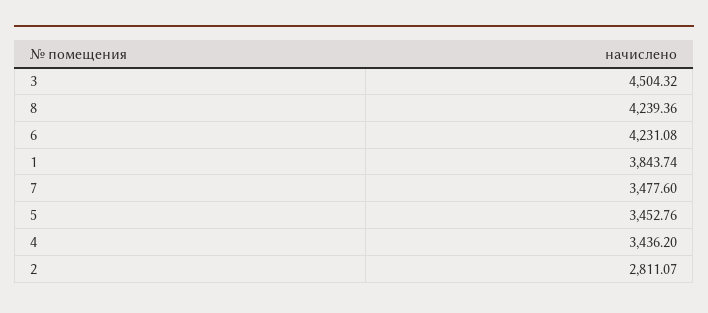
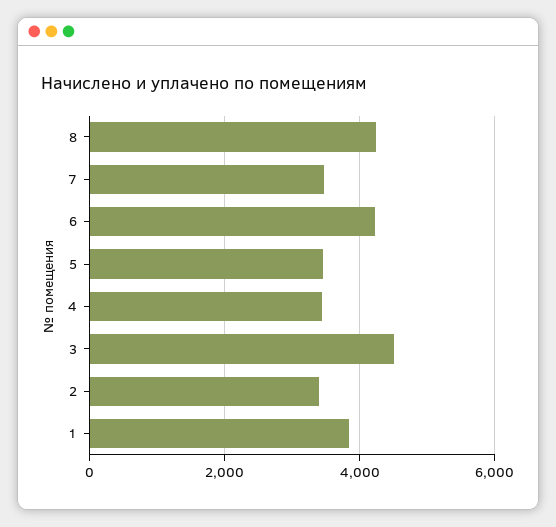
  {
    "3": 4504.32,
    "8": 4239.36,
    "6": 4231.08,
    "1": 3843.74,
    "7": 3477.6,
    "5": 3452.76,
    "4": 3436.2,
-   "2": 2811.07
+   "2": 3400
  }

